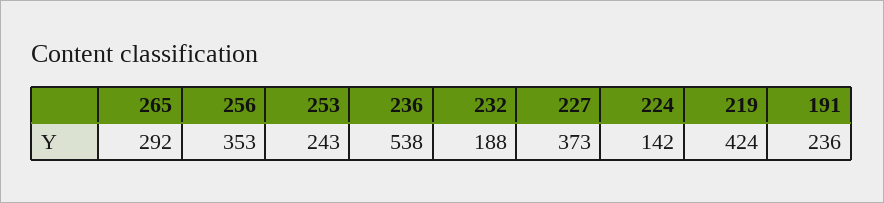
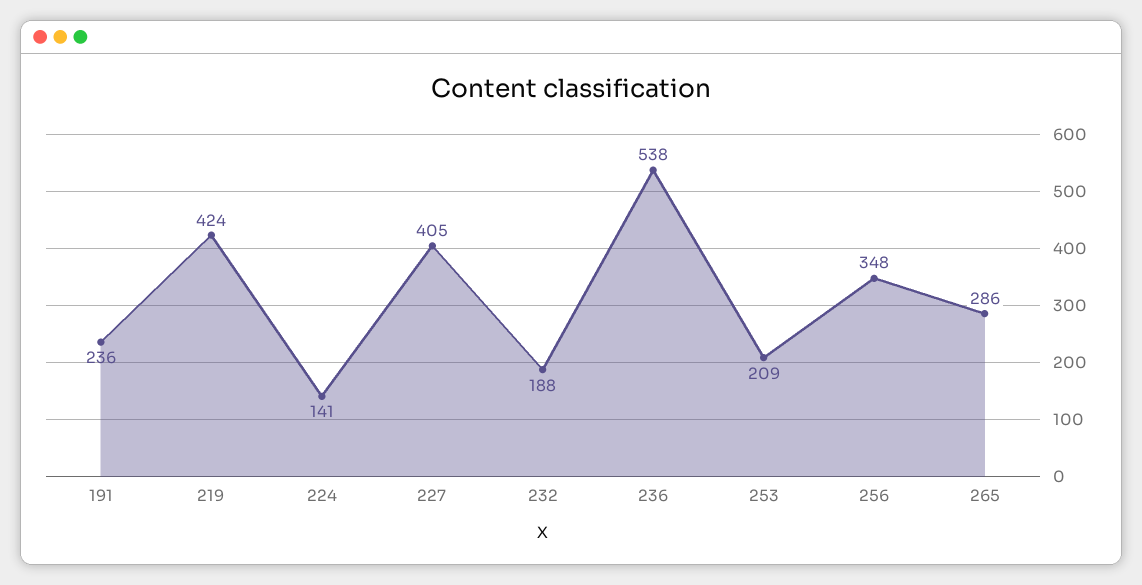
  {
-   "265": 292,
+   "265": 286,
-   "256": 353,
+   "256": 348,
-   "253": 243,
+   "253": 209,
    "236": 538,
    "232": 188,
-   "227": 373,
+   "227": 405,
-   "224": 142,
+   "224": 141,
    "219": 424,
    "191": 236
  }

